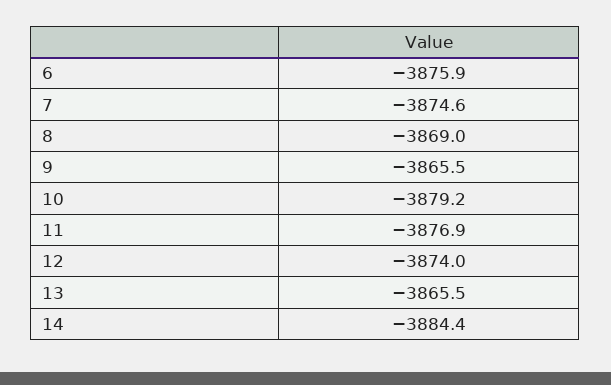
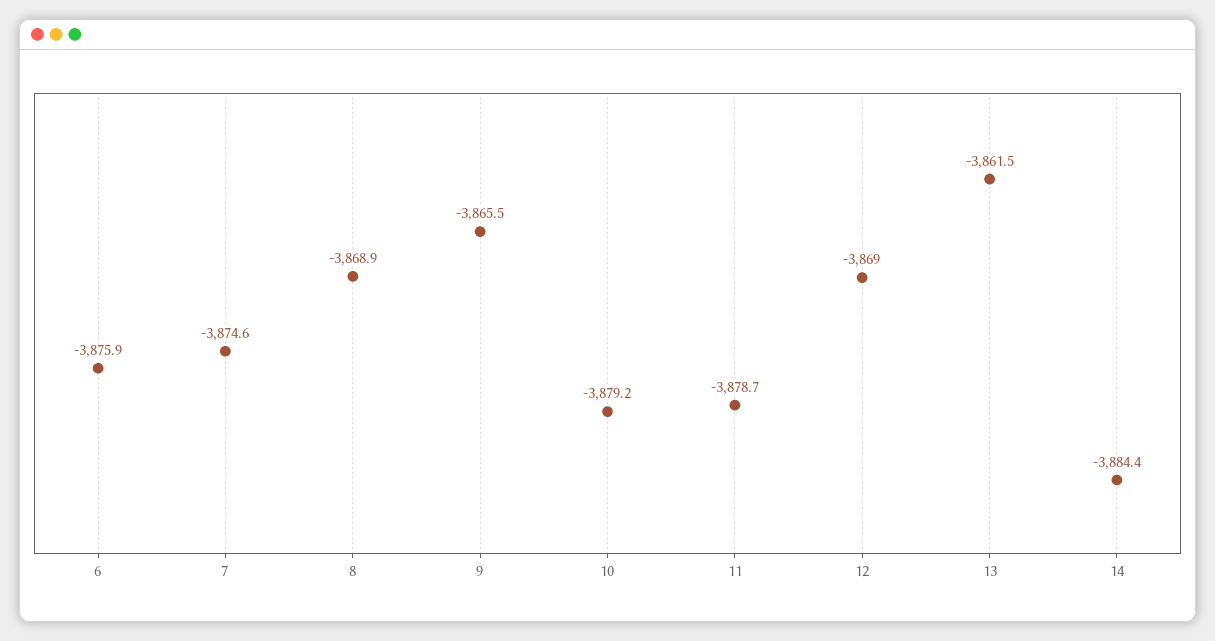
  {
    "6": -3875.9,
    "7": -3874.6,
-   "8": -3869,
+   "8": -3868.9,
    "9": -3865.5,
    "10": -3879.2,
-   "11": -3876.9,
+   "11": -3878.7,
-   "12": -3874,
+   "12": -3869,
-   "13": -3865.5,
+   "13": -3861.5,
    "14": -3884.4
  }

